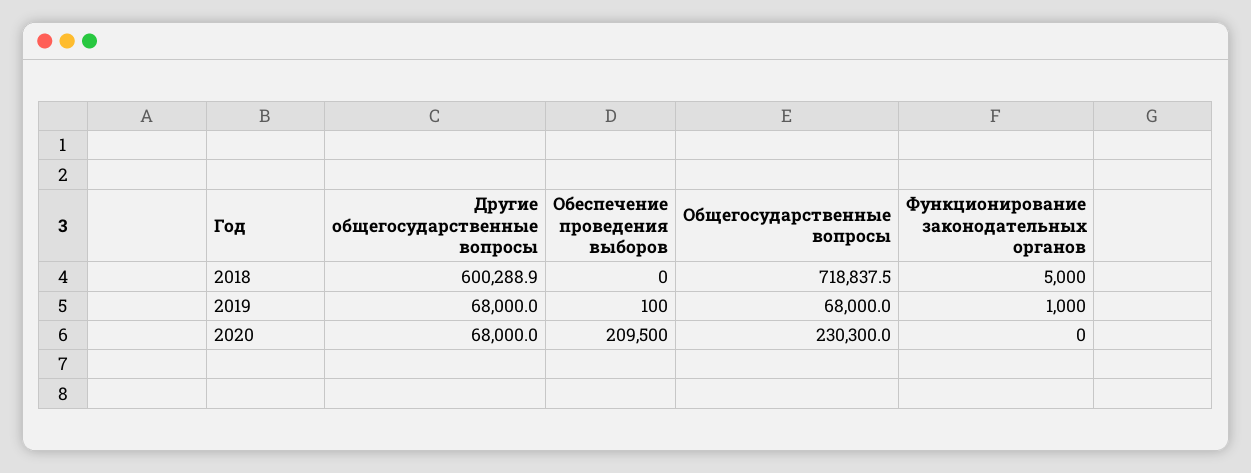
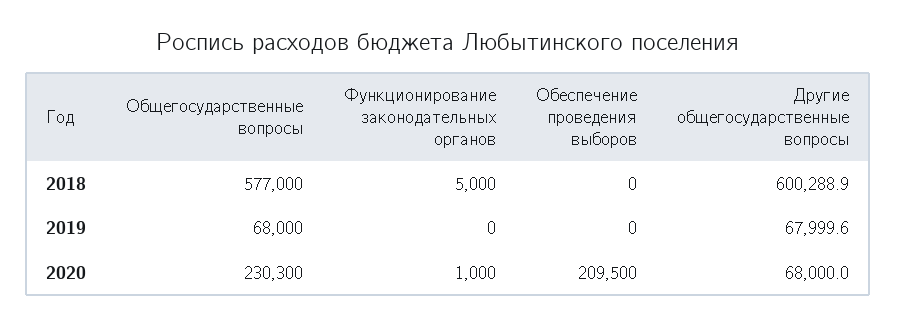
  {
    "Другие общегосударственные вопросы": {
      "2018": 600288.9,
-     "2019": 68000,
+     "2019": 67999.6,
      "2020": 68000
    },
    "Обеспечение проведения выборов": {
      "2018": 0,
-     "2019": 100,
+     "2019": 0,
      "2020": 209500
    },
    "Общегосударственные вопросы": {
-     "2018": 718837.5,
+     "2018": 577000,
      "2019": 68000,
      "2020": 230300
    },
    "Функционирование законодательных органов": {
      "2018": 5000,
-     "2019": 1000,
+     "2019": 0,
-     "2020": 0
+     "2020": 1000
    }
  }

